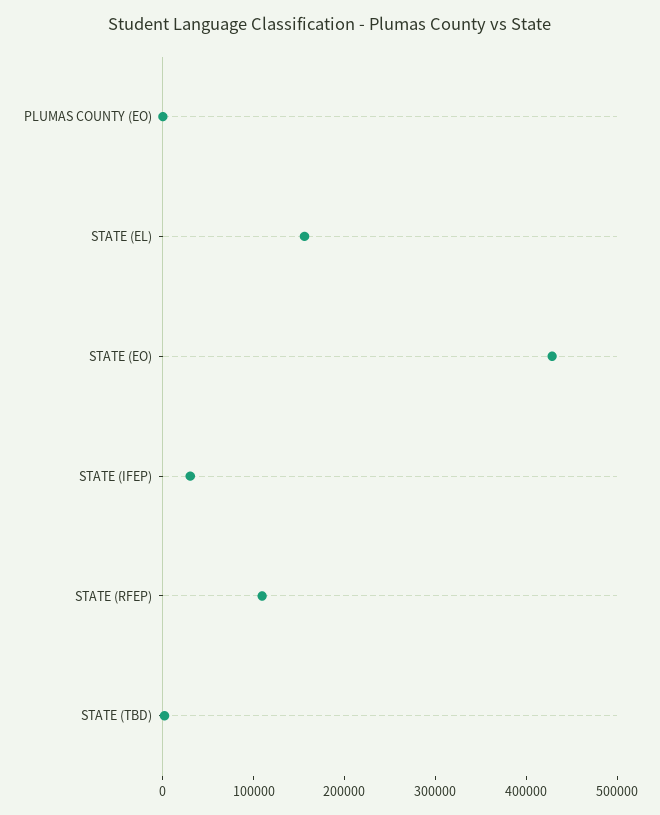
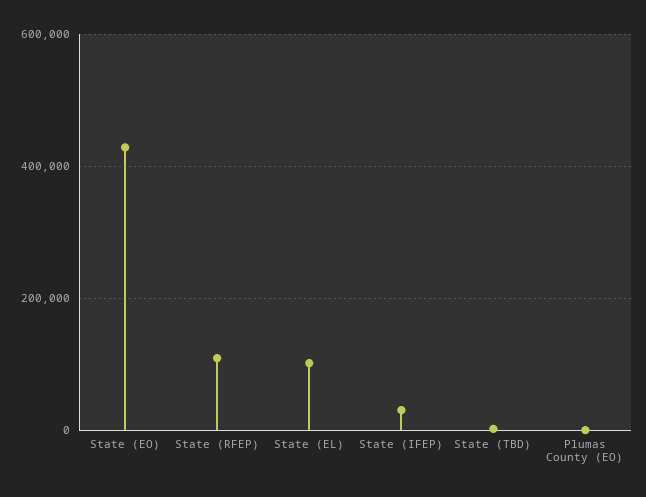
  {
    "PLUMAS COUNTY (EO)": 0,
-   "STATE (EL)": 160000,
+   "STATE (EL)": 100000,
    "STATE (EO)": 420000,
    "STATE (IFEP)": 40000,
    "STATE (RFEP)": 100000,
    "STATE (TBD)": 0
  }

